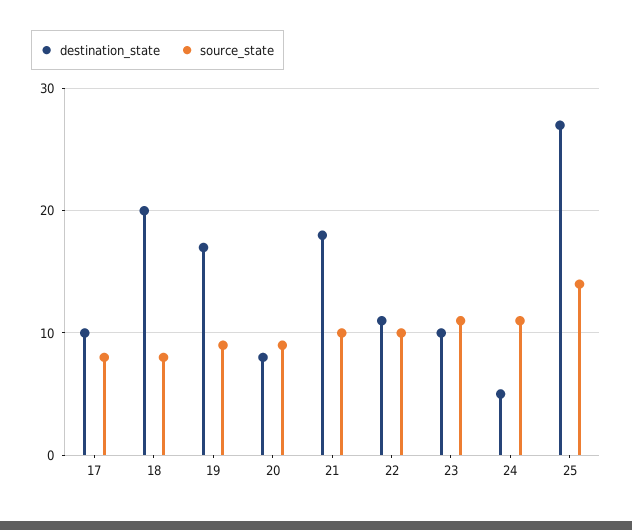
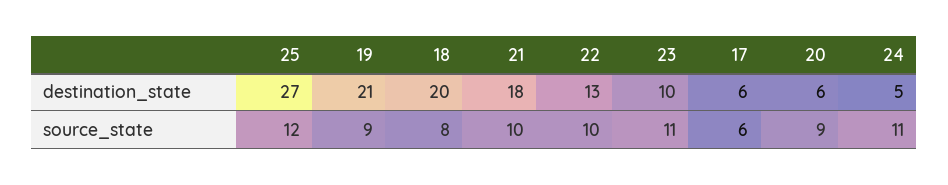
  {
    "destination_state": {
-     "17": 10,
+     "17": 6,
      "18": 20,
-     "19": 17,
+     "19": 21,
-     "20": 8,
+     "20": 6,
      "21": 18,
-     "22": 11,
+     "22": 13,
      "23": 10,
      "24": 5,
      "25": 27
    },
    "source_state": {
-     "17": 8,
+     "17": 6,
      "18": 8,
      "19": 9,
      "20": 9,
      "21": 10,
      "22": 10,
      "23": 11,
      "24": 11,
-     "25": 14
+     "25": 12
    }
  }

